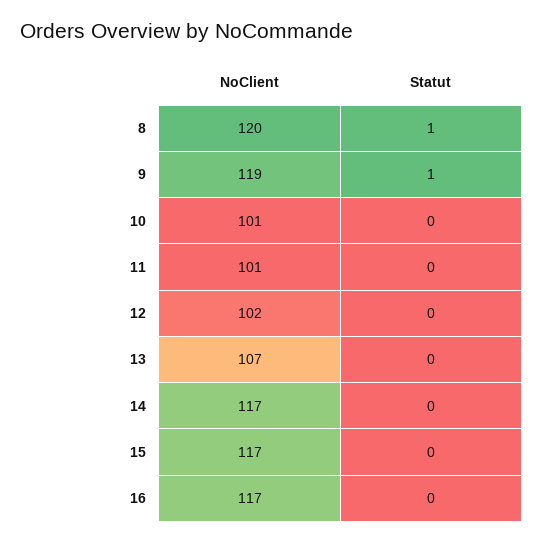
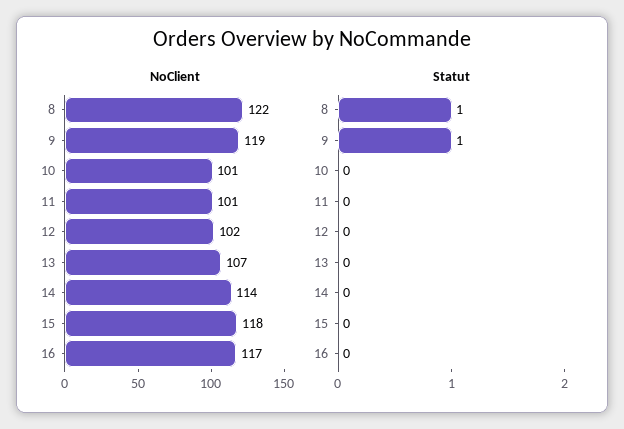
  {
    "NoClient": {
-     "8": 120,
+     "8": 122,
      "9": 119,
      "10": 101,
      "11": 101,
      "12": 102,
      "13": 107,
-     "14": 117,
+     "14": 114,
-     "15": 117,
+     "15": 118,
      "16": 117
    },
    "Statut": {
      "8": 1,
      "9": 1,
      "10": 0,
      "11": 0,
      "12": 0,
      "13": 0,
      "14": 0,
      "15": 0,
      "16": 0
    }
  }

